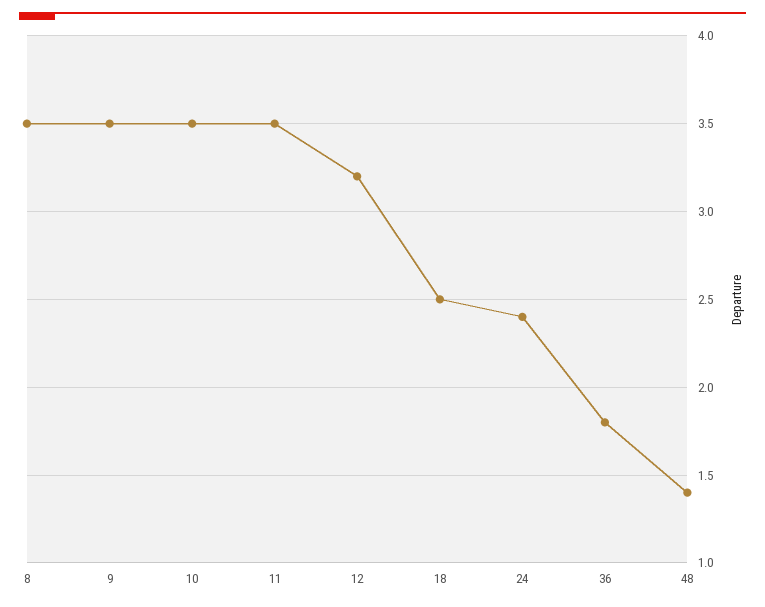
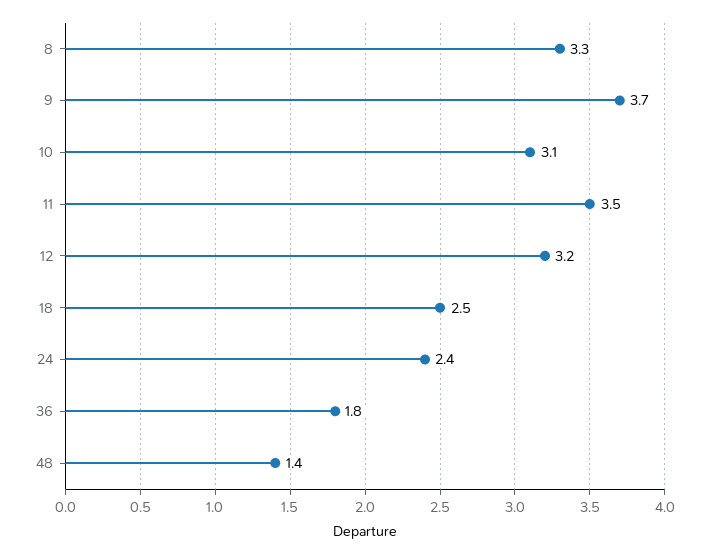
  {
-   "8": 3.5,
+   "8": 3.3,
-   "9": 3.5,
+   "9": 3.7,
-   "10": 3.5,
+   "10": 3.1,
    "11": 3.5,
    "12": 3.2,
    "18": 2.5,
    "24": 2.4,
    "36": 1.8,
    "48": 1.4
  }

